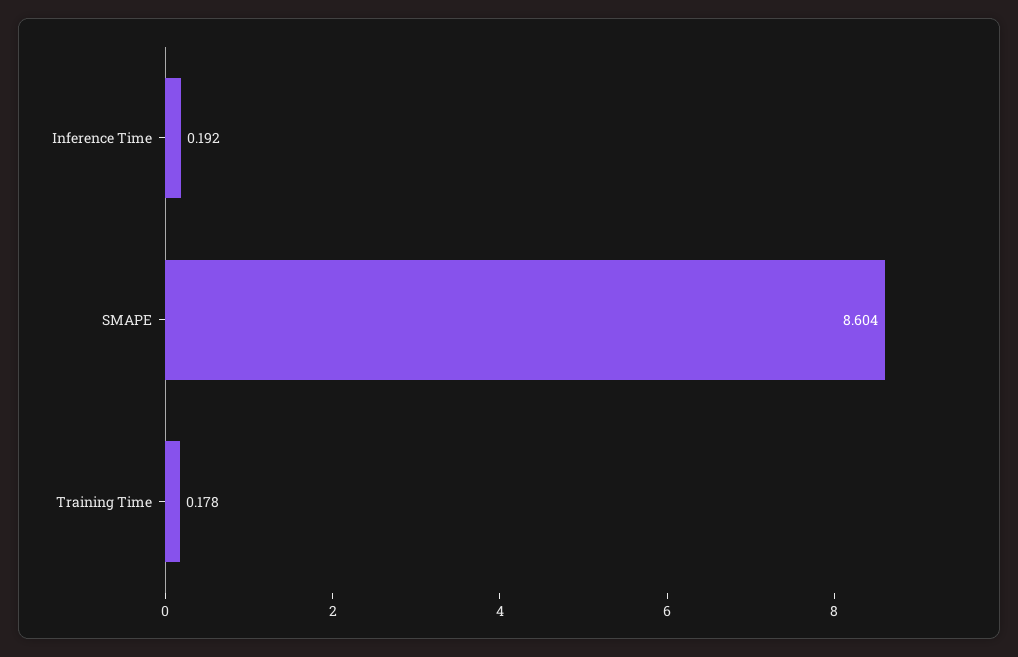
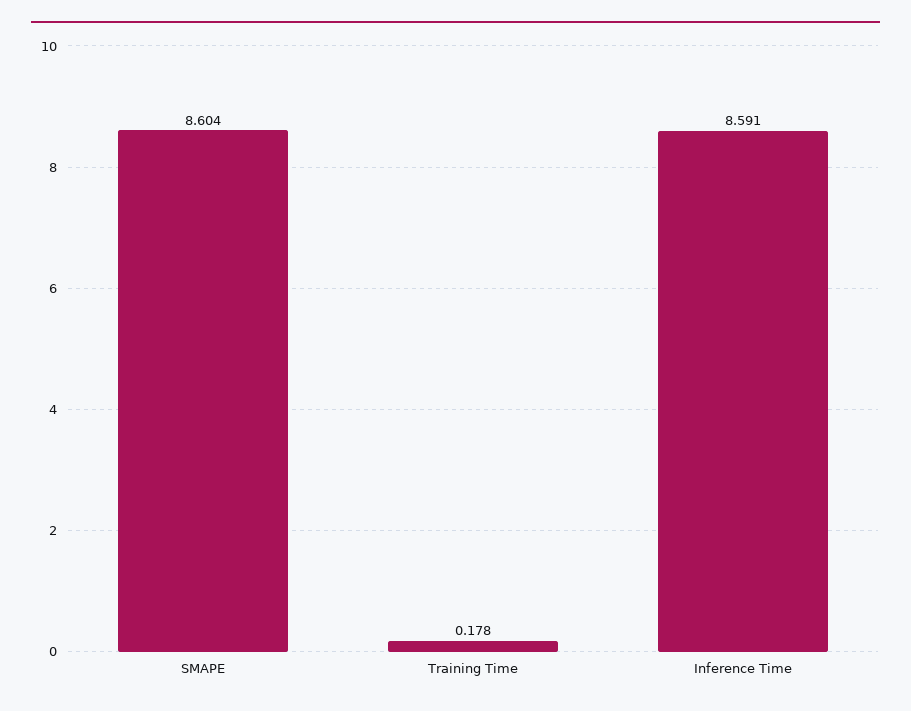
  {
-   "Inference Time": 0.192,
+   "Inference Time": 8.591,
    "SMAPE": 8.604,
    "Training Time": 0.178
  }

